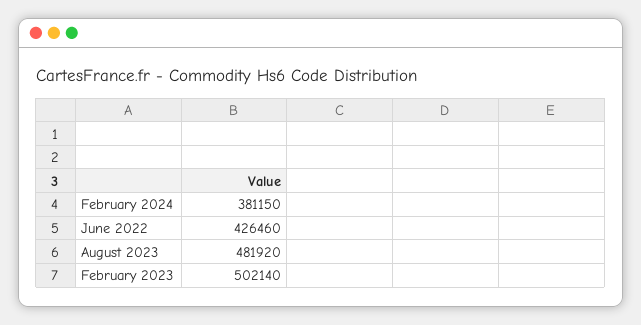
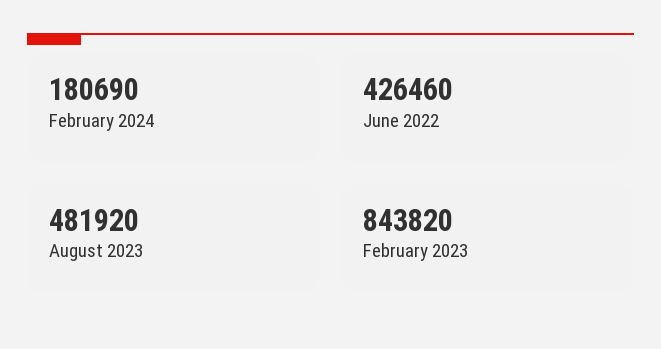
  {
-   "February 2024": 381150,
+   "February 2024": 180690,
    "June 2022": 426460,
    "August 2023": 481920,
-   "February 2023": 502140
+   "February 2023": 843820
  }

